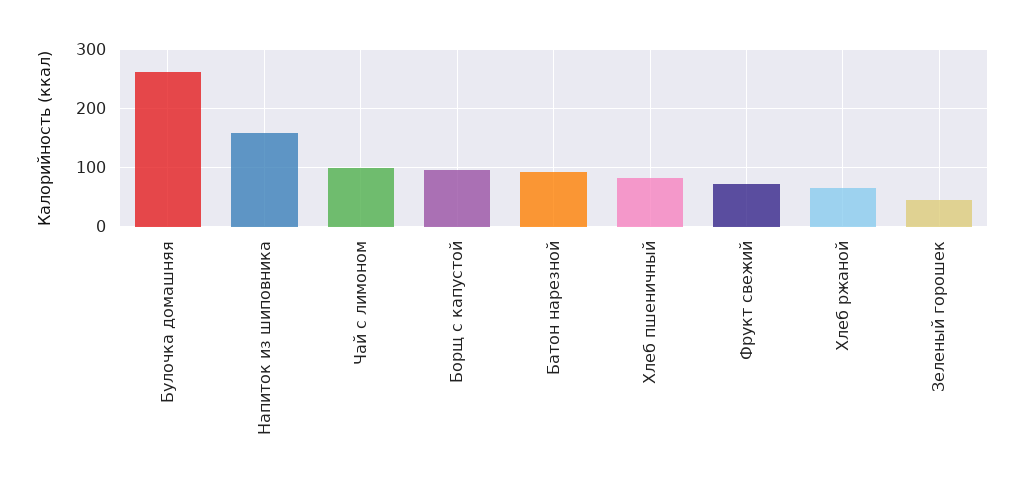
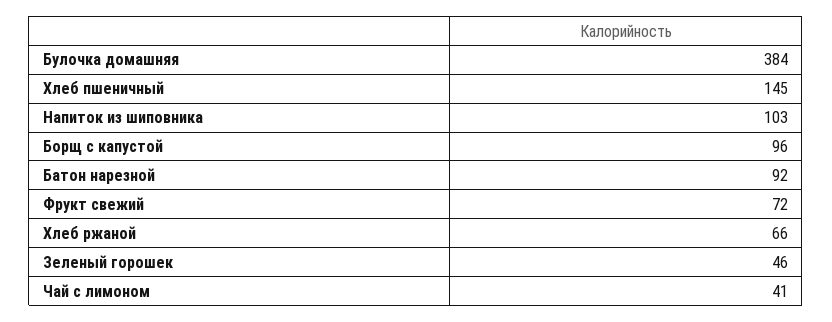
  {
-   "Булочка домашняя": 260,
+   "Булочка домашняя": 384,
-   "Напиток из шиповника": 160,
+   "Напиток из шиповника": 103,
-   "Чай с лимоном": 100,
+   "Чай с лимоном": 41,
    "Борщ с капустой": 96,
    "Батон нарезной": 92,
-   "Хлеб пшеничный": 80,
+   "Хлеб пшеничный": 145,
    "Фрукт свежий": 72,
    "Хлеб ржаной": 66,
    "Зеленый горошек": 46
  }

